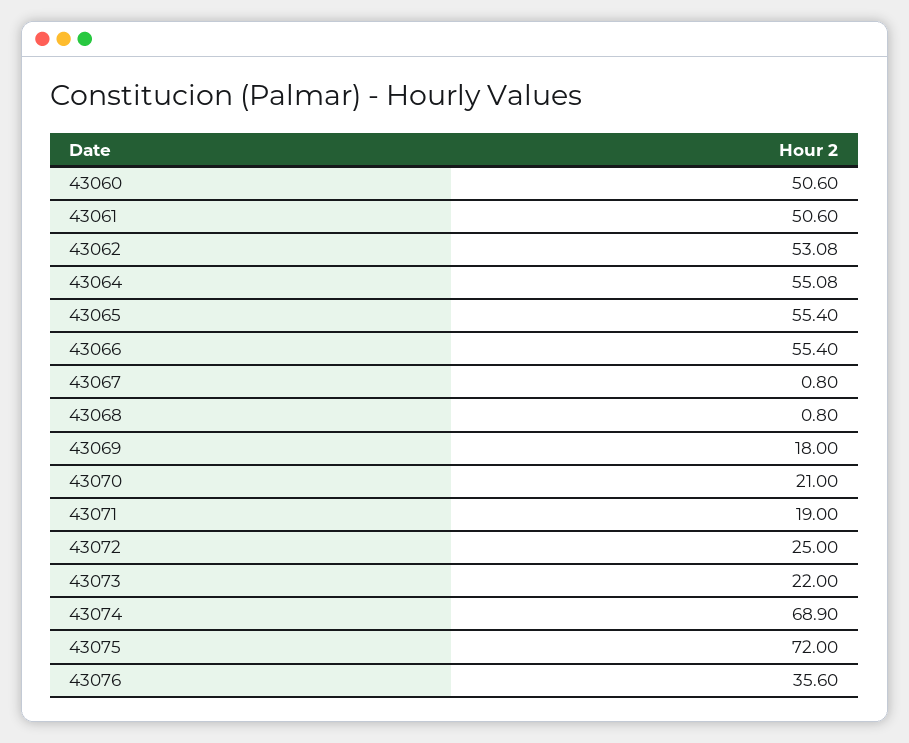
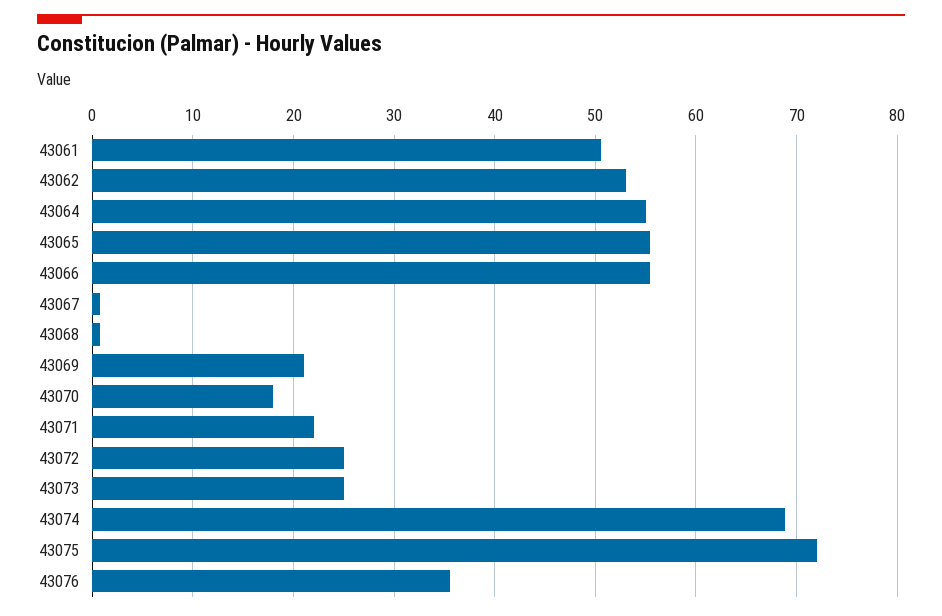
  {
-   "43060": 50.6,
    "43061": 50.6,
    "43062": 53.08,
    "43064": 55.08,
    "43065": 55.4,
    "43066": 55.4,
    "43067": 0.8,
    "43068": 0.8,
-   "43069": 18,
+   "43069": 21,
-   "43070": 21,
+   "43070": 18,
-   "43071": 19,
+   "43071": 22,
    "43072": 25,
-   "43073": 22,
+   "43073": 25,
    "43074": 68.9,
    "43075": 72,
    "43076": 35.6
  }

